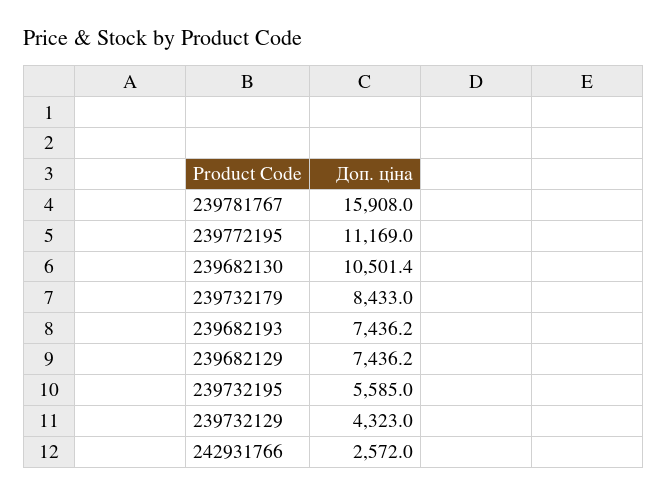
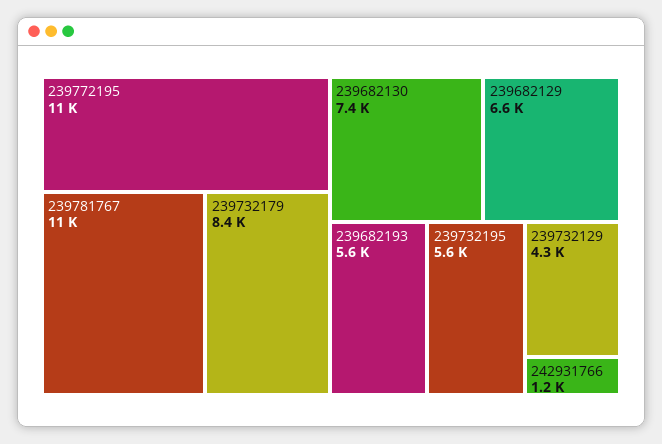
  {
-   "239781767": 15908,
+   "239781767": 11000,
    "239772195": 11169,
-   "239682130": 10501.4,
+   "239682130": 7400,
    "239732179": 8433,
-   "239682193": 7436.2,
+   "239682193": 5600,
-   "239682129": 7436.2,
+   "239682129": 6600,
    "239732195": 5585,
    "239732129": 4323,
-   "242931766": 2572
+   "242931766": 1200
  }

